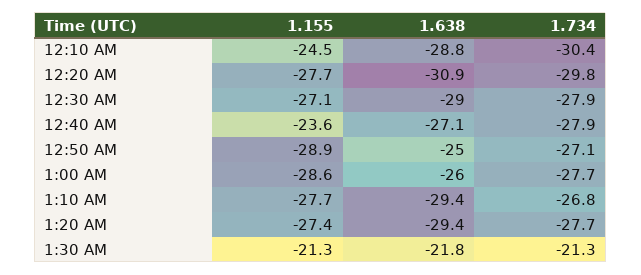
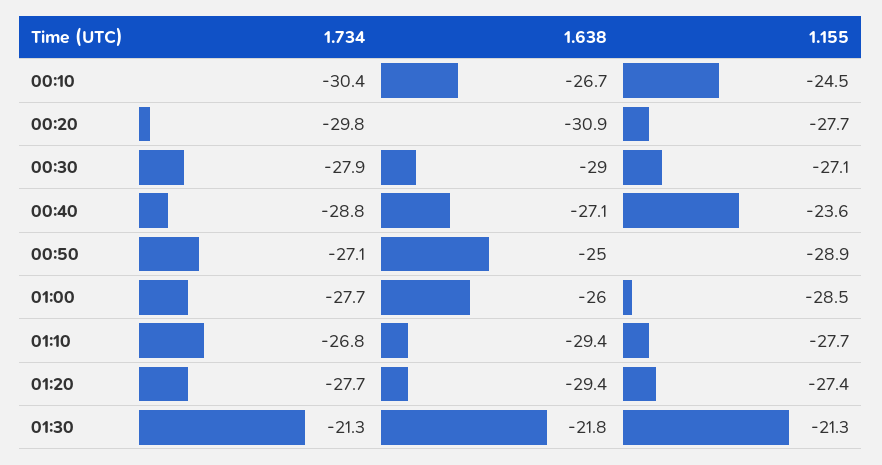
  {
    "1.155": {
      "12:10 AM": -24.5,
      "12:20 AM": -27.7,
      "12:30 AM": -27.1,
      "12:40 AM": -23.6,
      "12:50 AM": -28.9,
-     "1:00 AM": -28.6,
+     "1:00 AM": -28.5,
      "1:10 AM": -27.7,
      "1:20 AM": -27.4,
      "1:30 AM": -21.3
    },
    "1.638": {
-     "12:10 AM": -28.8,
+     "12:10 AM": -26.7,
      "12:20 AM": -30.9,
      "12:30 AM": -29,
      "12:40 AM": -27.1,
      "12:50 AM": -25,
      "1:00 AM": -26,
      "1:10 AM": -29.4,
      "1:20 AM": -29.4,
      "1:30 AM": -21.8
    },
    "1.734": {
      "12:10 AM": -30.4,
      "12:20 AM": -29.8,
      "12:30 AM": -27.9,
-     "12:40 AM": -27.9,
+     "12:40 AM": -28.8,
      "12:50 AM": -27.1,
      "1:00 AM": -27.7,
      "1:10 AM": -26.8,
      "1:20 AM": -27.7,
      "1:30 AM": -21.3
    }
  }

